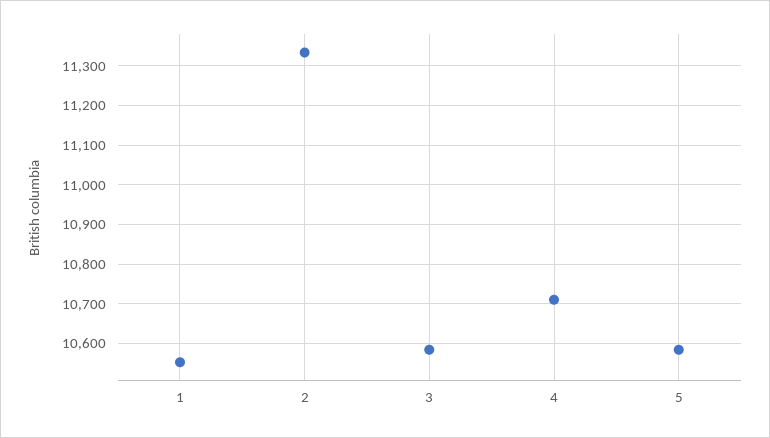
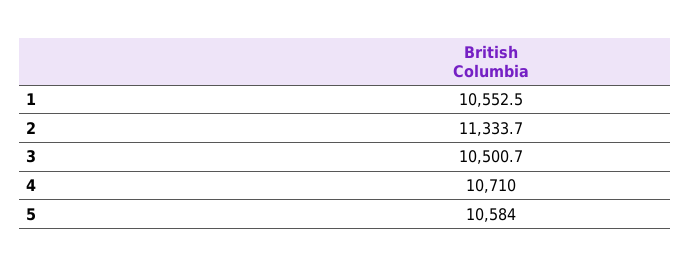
  {
    "1": 10552.5,
    "2": 11333.7,
-   "3": 10580,
+   "3": 10500.7,
    "4": 10710,
    "5": 10584
  }

